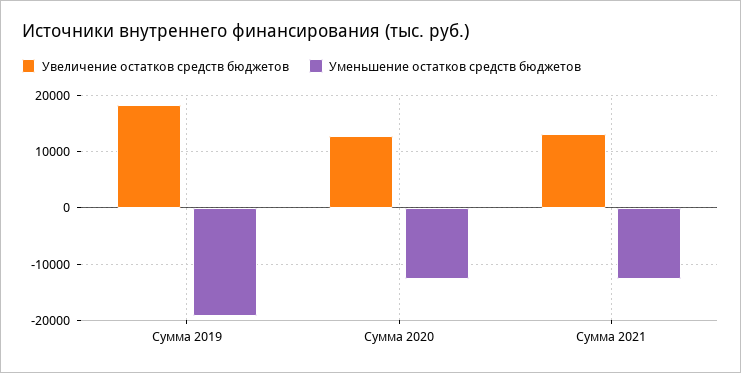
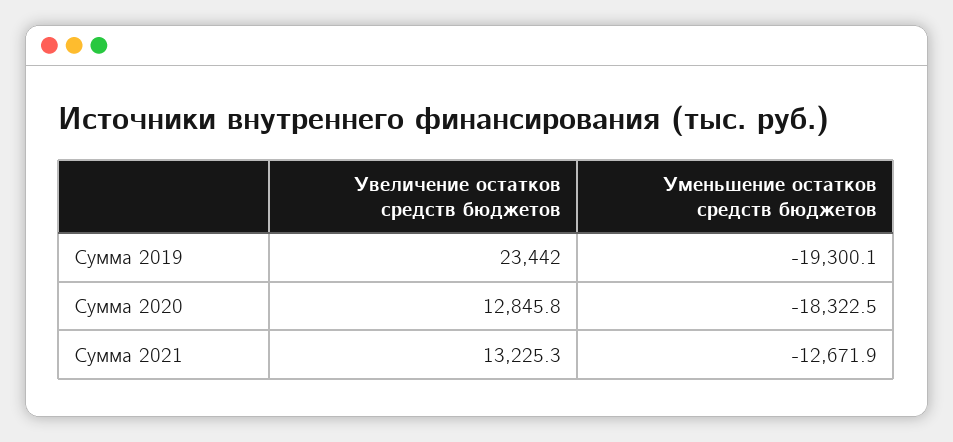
  {
    "Увеличение остатков средств бюджетов": {
-     "Сумма 2019": 18000,
+     "Сумма 2019": 23442,
      "Сумма 2020": 12845.8,
      "Сумма 2021": 13225.3
    },
    "Уменьшение остатков средств бюджетов": {
      "Сумма 2019": -19300.1,
-     "Сумма 2020": -12000,
+     "Сумма 2020": -18322.5,
      "Сумма 2021": -12671.9
    }
  }

